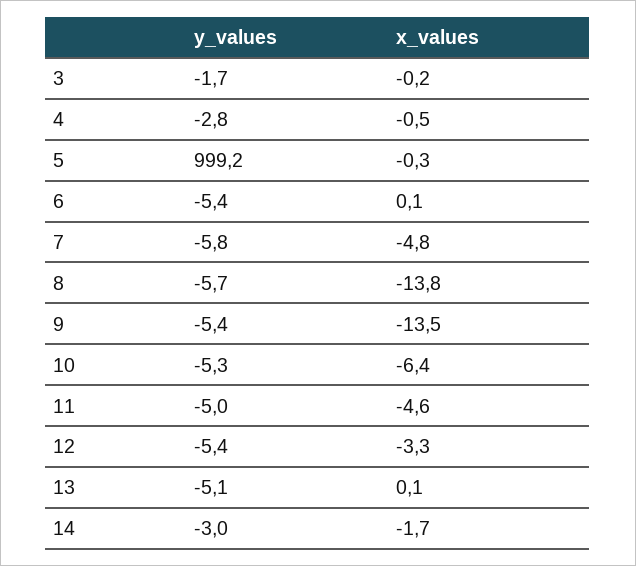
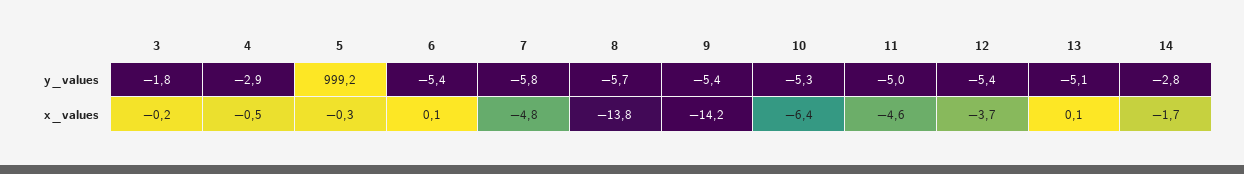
  {
    "y_values": {
-     "3": -1.7,
+     "3": -1.8,
-     "4": -2.8,
+     "4": -2.9,
      "5": 999.2,
      "6": -5.4,
      "7": -5.8,
      "8": -5.7,
      "9": -5.4,
      "10": -5.3,
      "11": -5,
      "12": -5.4,
      "13": -5.1,
-     "14": -3
+     "14": -2.8
    },
    "x_values": {
      "3": -0.2,
      "4": -0.5,
      "5": -0.3,
      "6": 0.1,
      "7": -4.8,
      "8": -13.8,
-     "9": -13.5,
+     "9": -14.2,
      "10": -6.4,
      "11": -4.6,
-     "12": -3.3,
+     "12": -3.7,
      "13": 0.1,
      "14": -1.7
    }
  }

